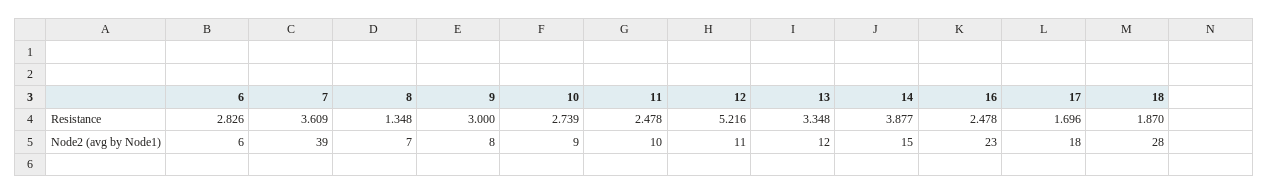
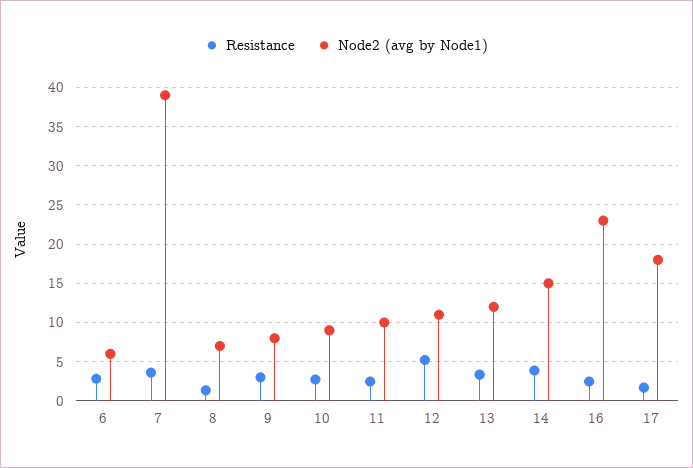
  {
    "Resistance": {
      "6": 2.826,
      "7": 3.609,
      "8": 1.348,
      "9": 3,
      "10": 2.739,
      "11": 2.478,
      "12": 5.216,
      "13": 3.348,
      "14": 3.877,
      "16": 2.478,
-     "17": 1.696,
+     "17": 1.696
-     "18": 1.87
    },
    "Node2 (avg by Node1)": {
      "6": 6,
      "7": 39,
      "8": 7,
      "9": 8,
      "10": 9,
      "11": 10,
      "12": 11,
      "13": 12,
      "14": 15,
      "16": 23,
-     "17": 18,
+     "17": 18
-     "18": 28
    }
  }

